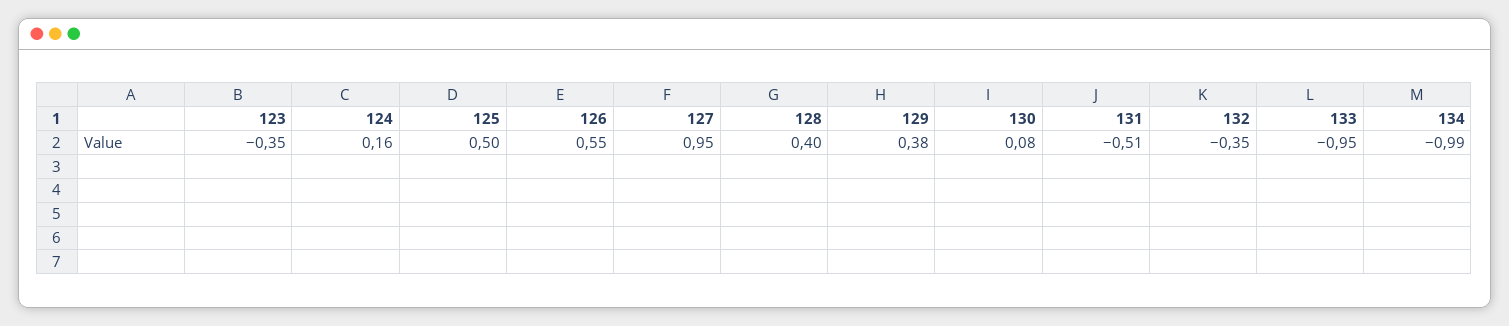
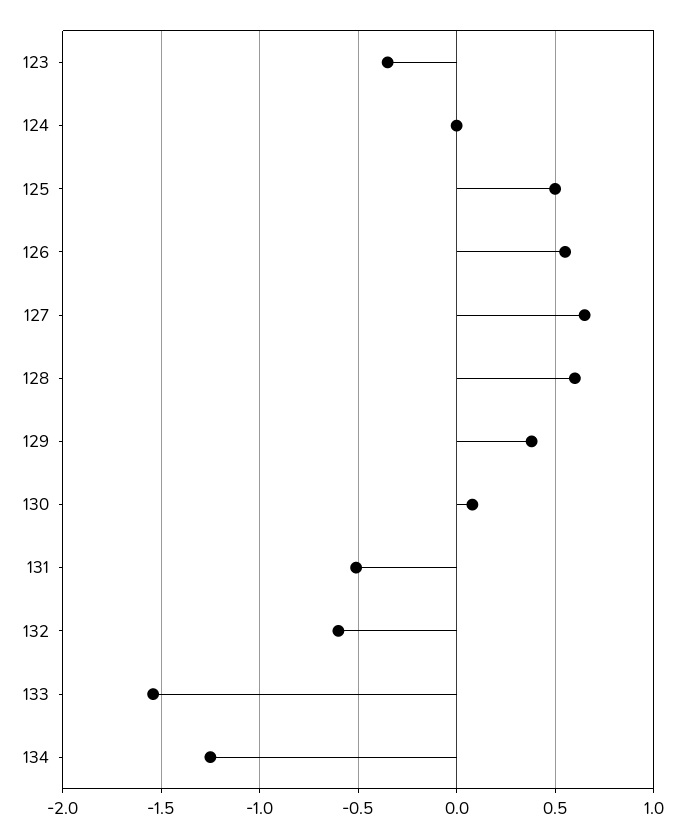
  {
    "123": -0.35,
-   "124": 0.16,
+   "124": 0,
    "125": 0.5,
    "126": 0.55,
-   "127": 0.95,
+   "127": 0.65,
-   "128": 0.4,
+   "128": 0.6,
    "129": 0.38,
    "130": 0.08,
    "131": -0.51,
-   "132": -0.35,
+   "132": -0.6,
-   "133": -0.95,
+   "133": -1.55,
-   "134": -0.99
+   "134": -1.25
  }

